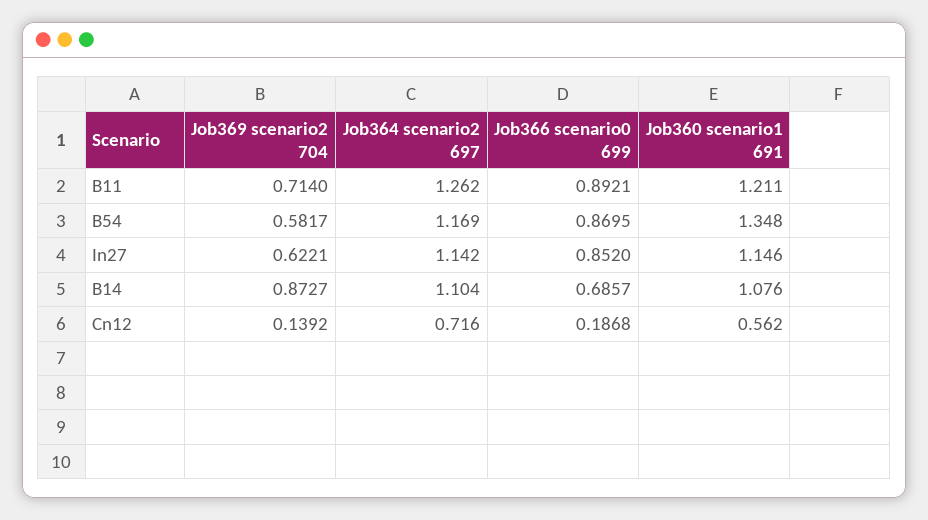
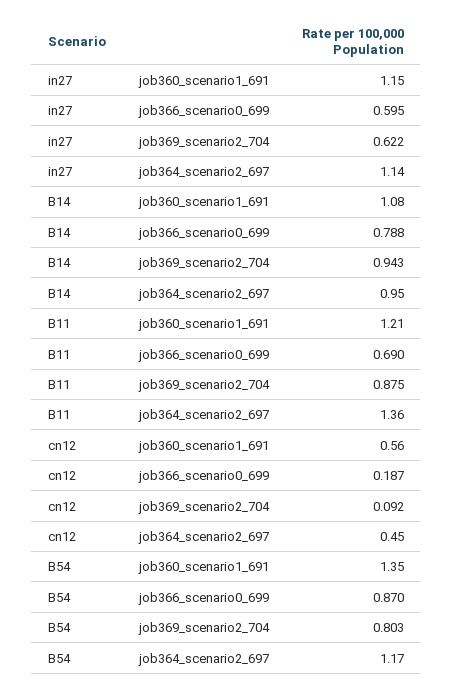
  {
    "Job369 scenario2 704": {
-     "B11": 0.714,
+     "B11": 0.875,
-     "B54": 0.5817,
+     "B54": 0.803,
      "In27": 0.6221,
-     "B14": 0.8727,
+     "B14": 0.943,
-     "Cn12": 0.1392
+     "Cn12": 0.092
    },
    "Job364 scenario2 697": {
-     "B11": 1.262,
+     "B11": 1.36,
      "B54": 1.169,
      "In27": 1.142,
-     "B14": 1.104,
+     "B14": 0.95,
-     "Cn12": 0.716
+     "Cn12": 0.45
    },
    "Job366 scenario0 699": {
-     "B11": 0.8921,
+     "B11": 0.69,
      "B54": 0.8695,
-     "In27": 0.852,
+     "In27": 0.595,
-     "B14": 0.6857,
+     "B14": 0.788,
      "Cn12": 0.1868
    },
    "Job360 scenario1 691": {
      "B11": 1.211,
      "B54": 1.348,
      "In27": 1.146,
      "B14": 1.076,
      "Cn12": 0.562
    }
  }

